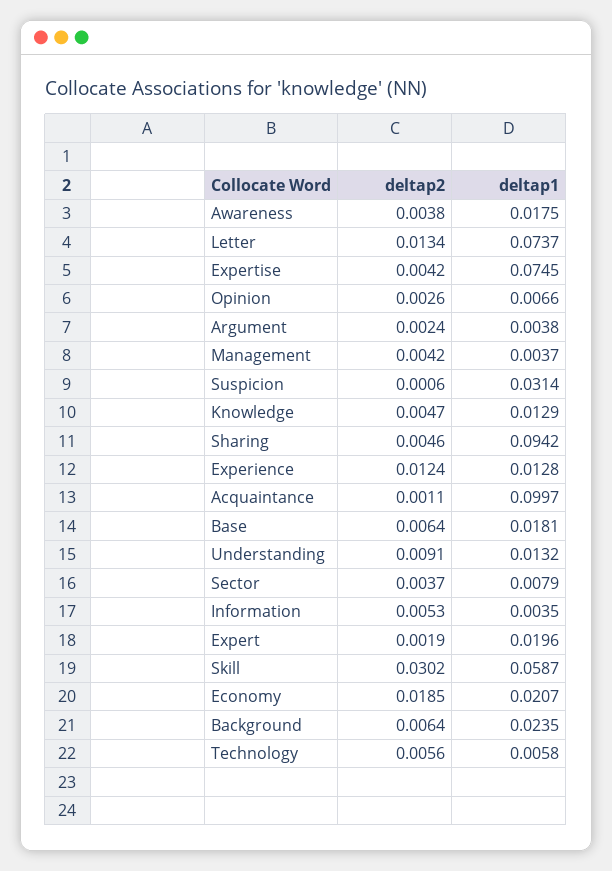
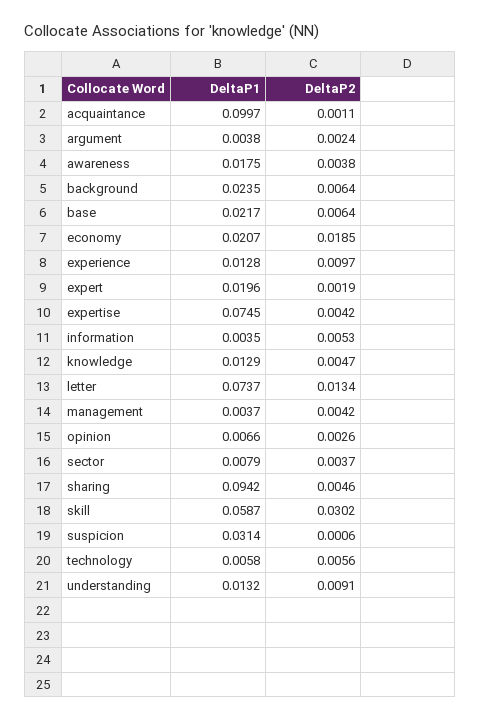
  {
    "deltap2": {
      "Awareness": 0.0038,
      "Letter": 0.0134,
      "Expertise": 0.0042,
      "Opinion": 0.0026,
      "Argument": 0.0024,
      "Management": 0.0042,
      "Suspicion": 0.0006,
      "Knowledge": 0.0047,
      "Sharing": 0.0046,
-     "Experience": 0.0124,
+     "Experience": 0.0097,
      "Acquaintance": 0.0011,
      "Base": 0.0064,
      "Understanding": 0.0091,
      "Sector": 0.0037,
      "Information": 0.0053,
      "Expert": 0.0019,
      "Skill": 0.0302,
      "Economy": 0.0185,
      "Background": 0.0064,
      "Technology": 0.0056
    },
    "deltap1": {
      "Awareness": 0.0175,
      "Letter": 0.0737,
      "Expertise": 0.0745,
      "Opinion": 0.0066,
      "Argument": 0.0038,
      "Management": 0.0037,
      "Suspicion": 0.0314,
      "Knowledge": 0.0129,
      "Sharing": 0.0942,
      "Experience": 0.0128,
      "Acquaintance": 0.0997,
-     "Base": 0.0181,
+     "Base": 0.0217,
      "Understanding": 0.0132,
      "Sector": 0.0079,
      "Information": 0.0035,
      "Expert": 0.0196,
      "Skill": 0.0587,
      "Economy": 0.0207,
      "Background": 0.0235,
      "Technology": 0.0058
    }
  }

